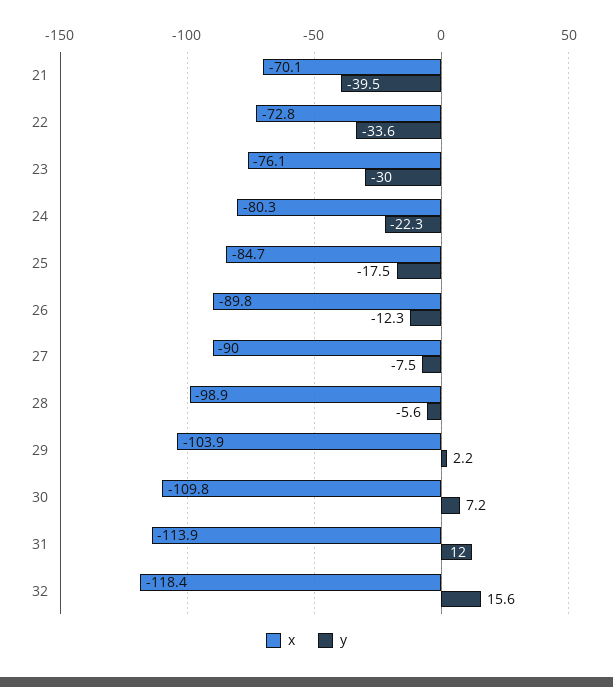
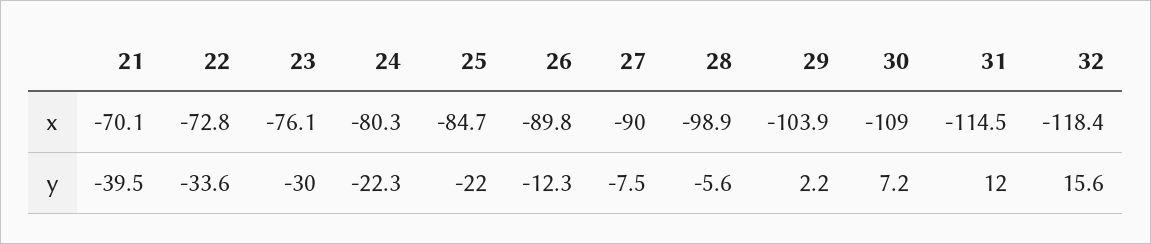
  {
    "x": {
      "21": -70.1,
      "22": -72.8,
      "23": -76.1,
      "24": -80.3,
      "25": -84.7,
      "26": -89.8,
      "27": -90,
      "28": -98.9,
      "29": -103.9,
-     "30": -109.8,
+     "30": -109,
-     "31": -113.9,
+     "31": -114.5,
      "32": -118.4
    },
    "y": {
      "21": -39.5,
      "22": -33.6,
      "23": -30,
      "24": -22.3,
-     "25": -17.5,
+     "25": -22,
      "26": -12.3,
      "27": -7.5,
      "28": -5.6,
      "29": 2.2,
      "30": 7.2,
      "31": 12,
      "32": 15.6
    }
  }

